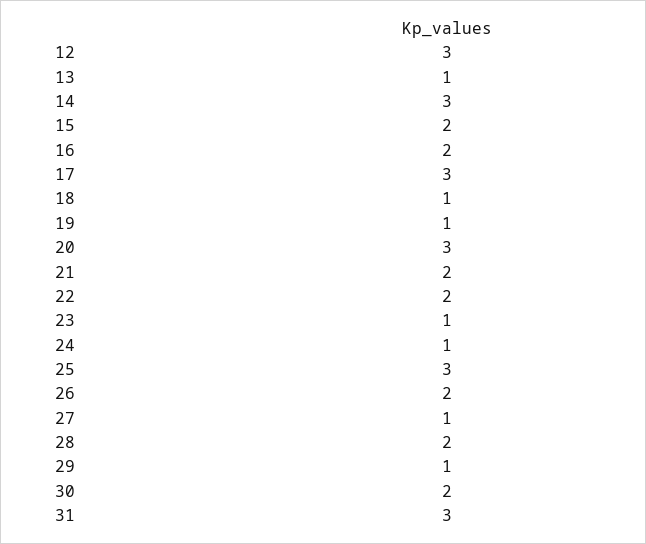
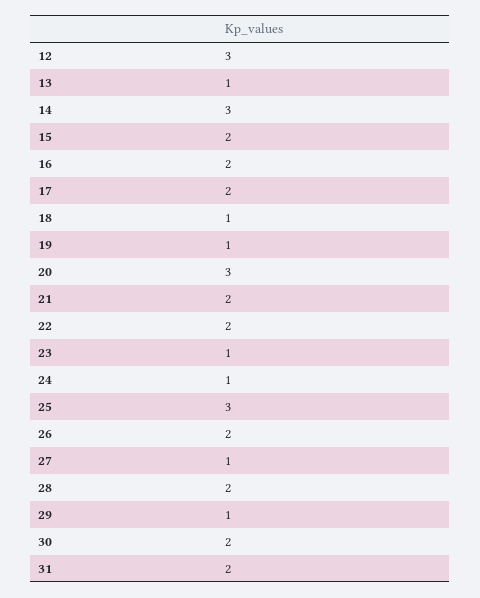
  {
    "12": 3,
    "13": 1,
    "14": 3,
    "15": 2,
    "16": 2,
-   "17": 3,
+   "17": 2,
    "18": 1,
    "19": 1,
    "20": 3,
    "21": 2,
    "22": 2,
    "23": 1,
    "24": 1,
    "25": 3,
    "26": 2,
    "27": 1,
    "28": 2,
    "29": 1,
    "30": 2,
-   "31": 3
+   "31": 2
  }

